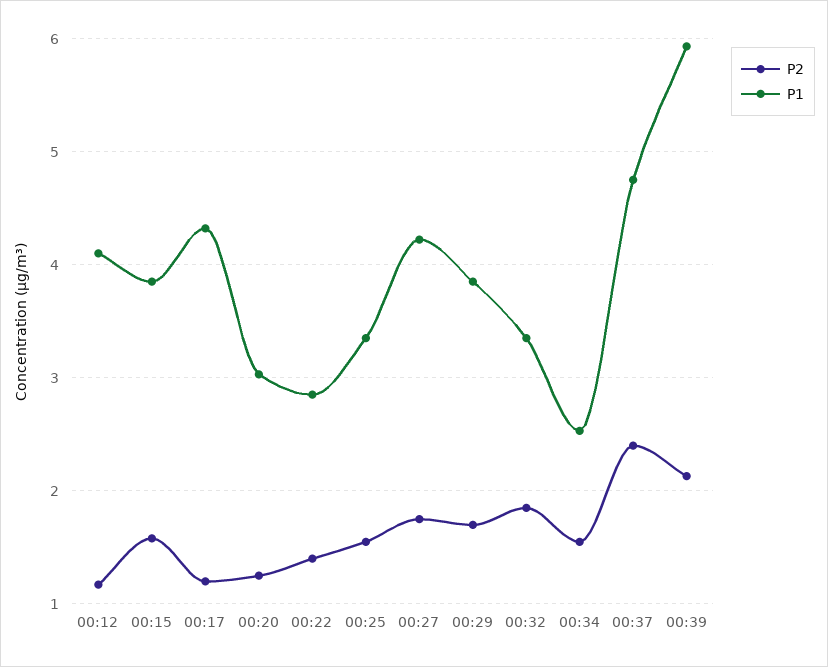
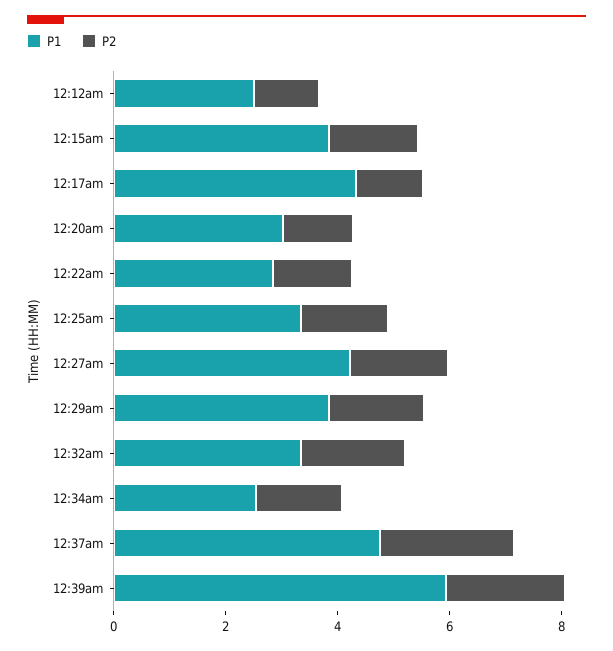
  {
    "P2": {
      "00:12": 1.2,
      "00:15": 1.6,
      "00:17": 1.2,
      "00:20": 1.3,
      "00:22": 1.4,
      "00:25": 1.6,
      "00:27": 1.8,
      "00:29": 1.7,
      "00:32": 1.9,
      "00:34": 1.6,
      "00:37": 2.4,
      "00:39": 2.1
    },
    "P1": {
-     "00:12": 4.1,
+     "00:12": 2.5,
      "00:15": 3.9,
      "00:17": 4.3,
      "00:20": 3,
      "00:22": 2.9,
      "00:25": 3.4,
      "00:27": 4.2,
      "00:29": 3.9,
      "00:32": 3.4,
      "00:34": 2.5,
      "00:37": 4.8,
      "00:39": 5.9
    }
  }

